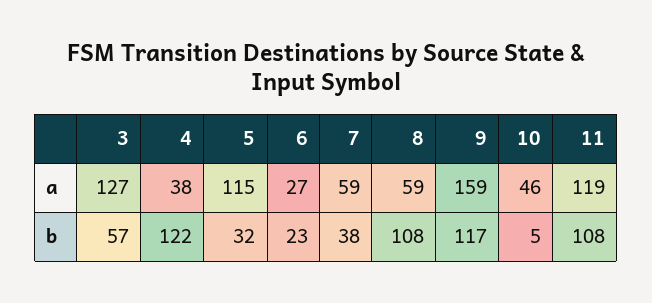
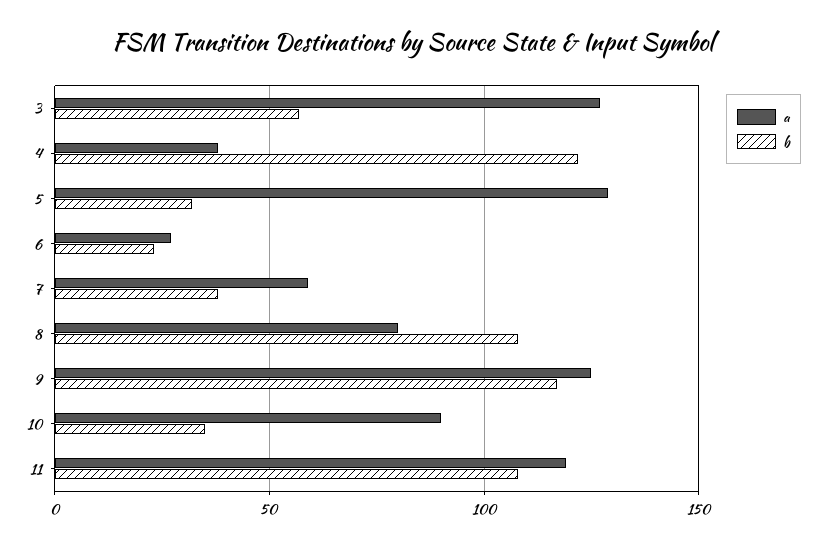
  {
    "a": {
      "3": 127,
      "4": 38,
-     "5": 115,
+     "5": 130,
      "6": 27,
      "7": 59,
-     "8": 59,
+     "8": 80,
-     "9": 159,
+     "9": 125,
-     "10": 46,
+     "10": 90,
      "11": 119
    },
    "b": {
      "3": 57,
      "4": 122,
      "5": 32,
      "6": 23,
      "7": 38,
      "8": 108,
      "9": 117,
-     "10": 5,
+     "10": 35,
      "11": 108
    }
  }

